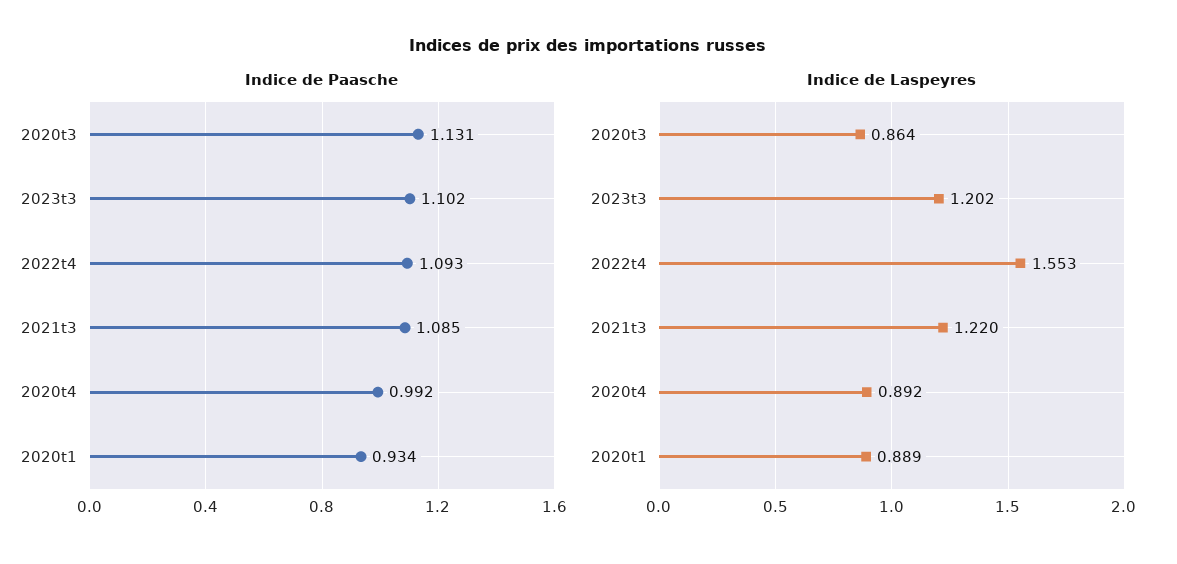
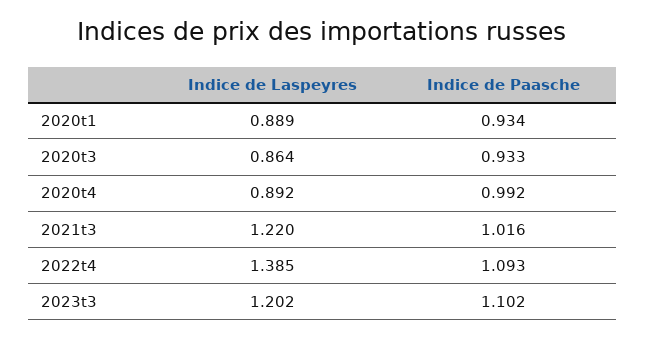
  {
    "Indice de Paasche": {
-     "2020t3": 1.131,
+     "2020t3": 0.933,
      "2023t3": 1.102,
      "2022t4": 1.093,
-     "2021t3": 1.085,
+     "2021t3": 1.016,
      "2020t4": 0.992,
      "2020t1": 0.934
    },
    "Indice de Laspeyres": {
      "2020t3": 0.864,
      "2023t3": 1.202,
-     "2022t4": 1.553,
+     "2022t4": 1.385,
      "2021t3": 1.22,
      "2020t4": 0.892,
      "2020t1": 0.889
    }
  }

